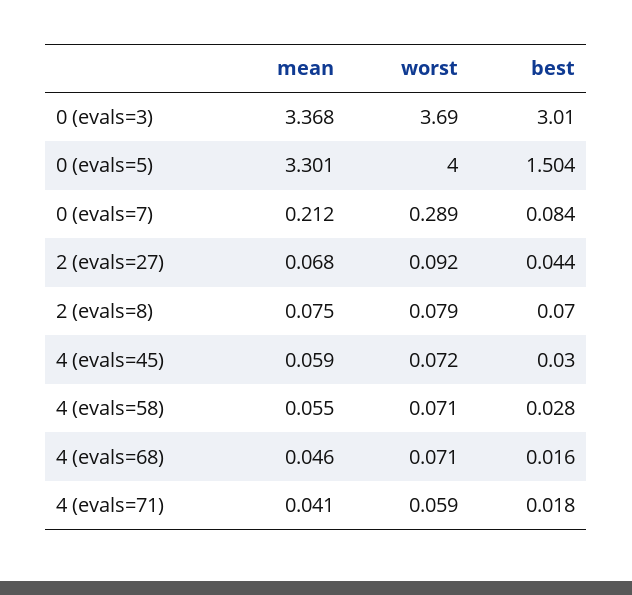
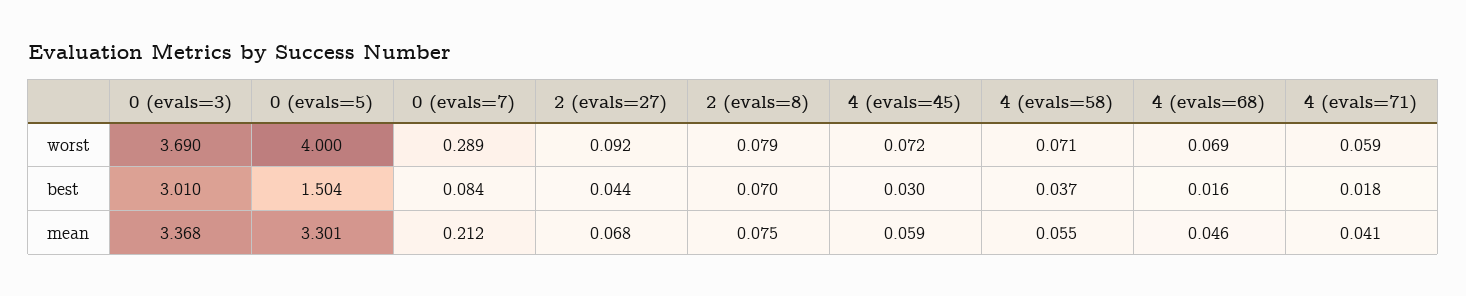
  {
    "mean": {
      "0 (evals=3)": 3.368,
      "0 (evals=5)": 3.301,
      "0 (evals=7)": 0.212,
      "2 (evals=27)": 0.068,
      "2 (evals=8)": 0.075,
      "4 (evals=45)": 0.059,
      "4 (evals=58)": 0.055,
      "4 (evals=68)": 0.046,
      "4 (evals=71)": 0.041
    },
    "worst": {
      "0 (evals=3)": 3.69,
      "0 (evals=5)": 4,
      "0 (evals=7)": 0.289,
      "2 (evals=27)": 0.092,
      "2 (evals=8)": 0.079,
      "4 (evals=45)": 0.072,
      "4 (evals=58)": 0.071,
-     "4 (evals=68)": 0.071,
+     "4 (evals=68)": 0.069,
      "4 (evals=71)": 0.059
    },
    "best": {
      "0 (evals=3)": 3.01,
      "0 (evals=5)": 1.504,
      "0 (evals=7)": 0.084,
      "2 (evals=27)": 0.044,
      "2 (evals=8)": 0.07,
      "4 (evals=45)": 0.03,
-     "4 (evals=58)": 0.028,
+     "4 (evals=58)": 0.037,
      "4 (evals=68)": 0.016,
      "4 (evals=71)": 0.018
    }
  }

